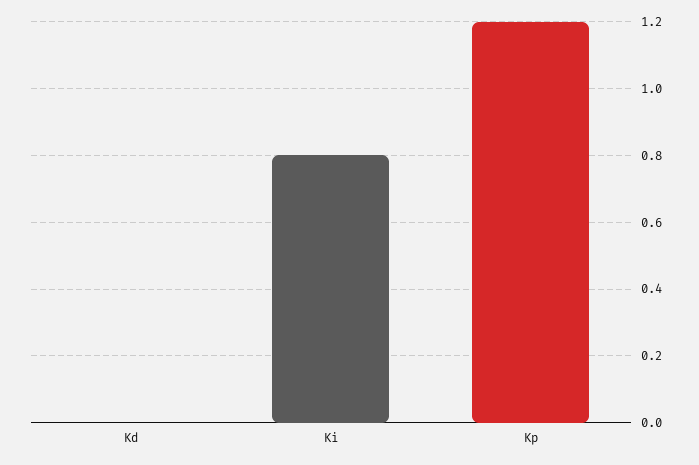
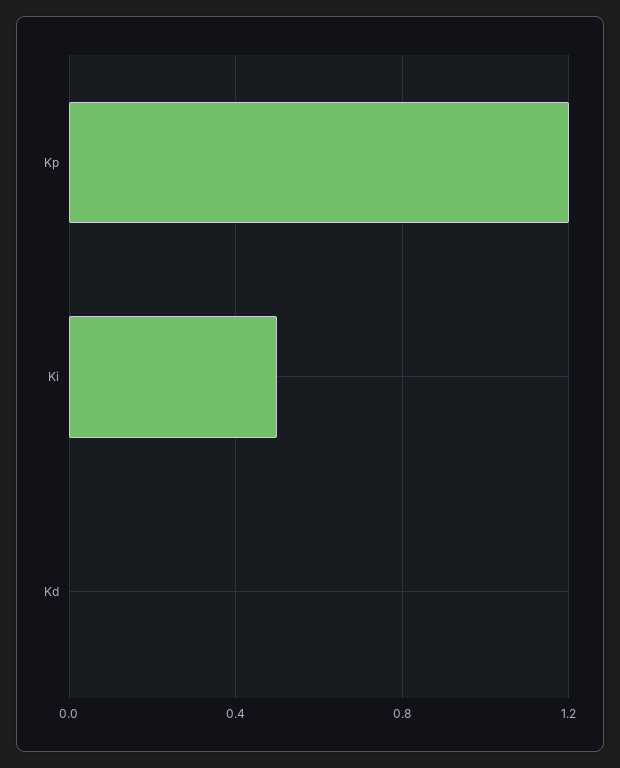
  {
    "Kd": 0,
-   "Ki": 0.8,
+   "Ki": 0.5,
    "Kp": 1.2
  }

